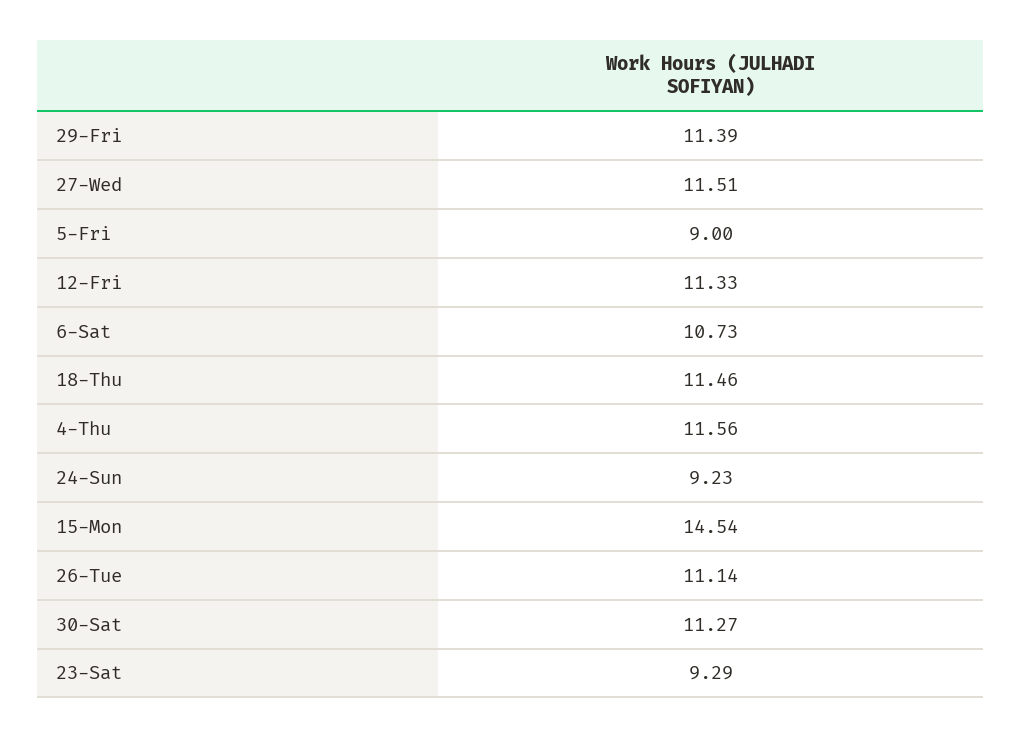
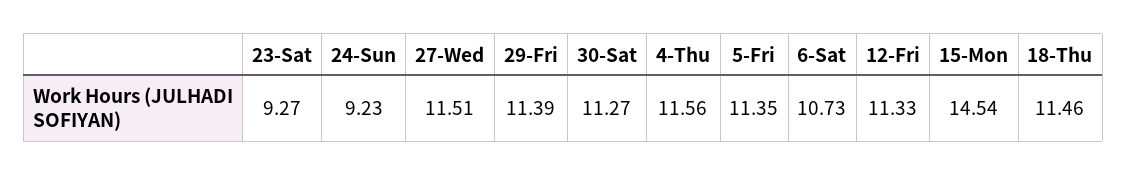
  {
    "29-Fri": 11.39,
    "27-Wed": 11.51,
-   "5-Fri": 9,
+   "5-Fri": 11.35,
    "12-Fri": 11.33,
    "6-Sat": 10.73,
    "18-Thu": 11.46,
    "4-Thu": 11.56,
    "24-Sun": 9.23,
    "15-Mon": 14.54,
-   "26-Tue": 11.14,
    "30-Sat": 11.27,
-   "23-Sat": 9.29
+   "23-Sat": 9.27
  }

